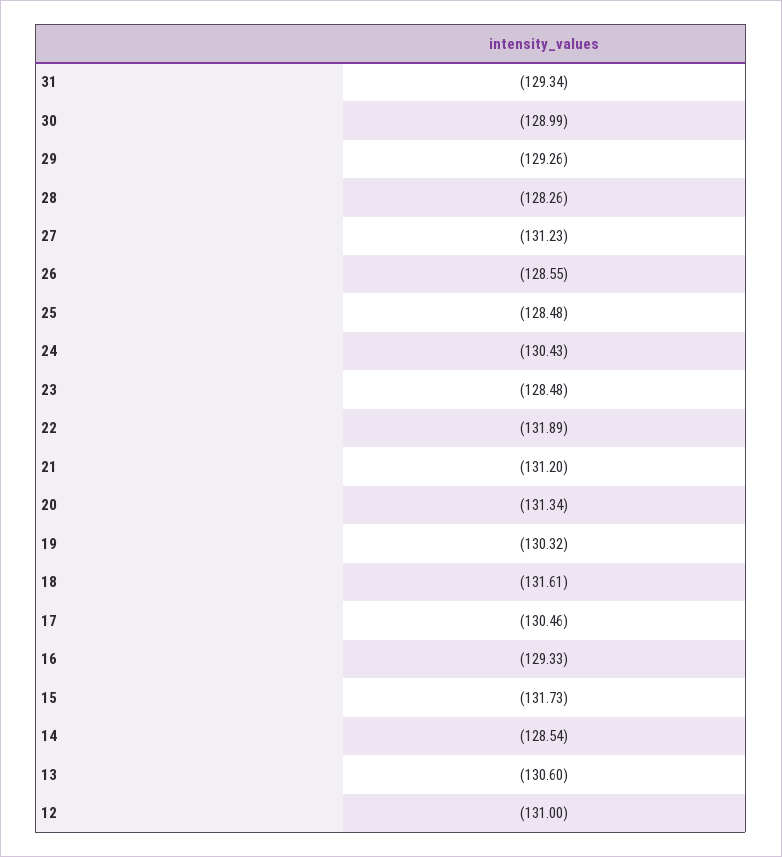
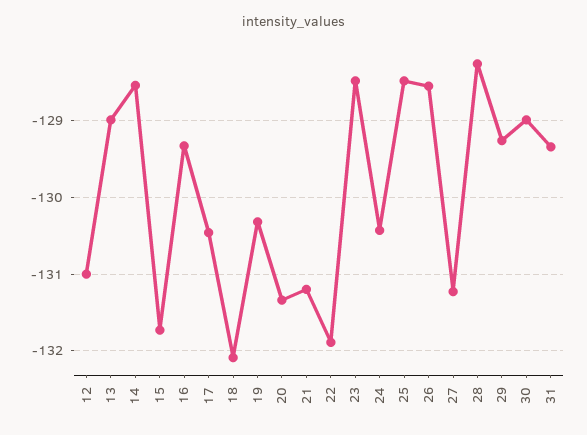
  {
    "31": -129.34,
    "30": -128.99,
    "29": -129.26,
    "28": -128.26,
    "27": -131.23,
    "26": -128.55,
    "25": -128.48,
    "24": -130.43,
    "23": -128.48,
    "22": -131.89,
    "21": -131.2,
    "20": -131.34,
    "19": -130.32,
-   "18": -131.61,
+   "18": -132.1,
    "17": -130.46,
    "16": -129.33,
    "15": -131.73,
    "14": -128.54,
-   "13": -130.6,
+   "13": -129,
    "12": -131
  }

